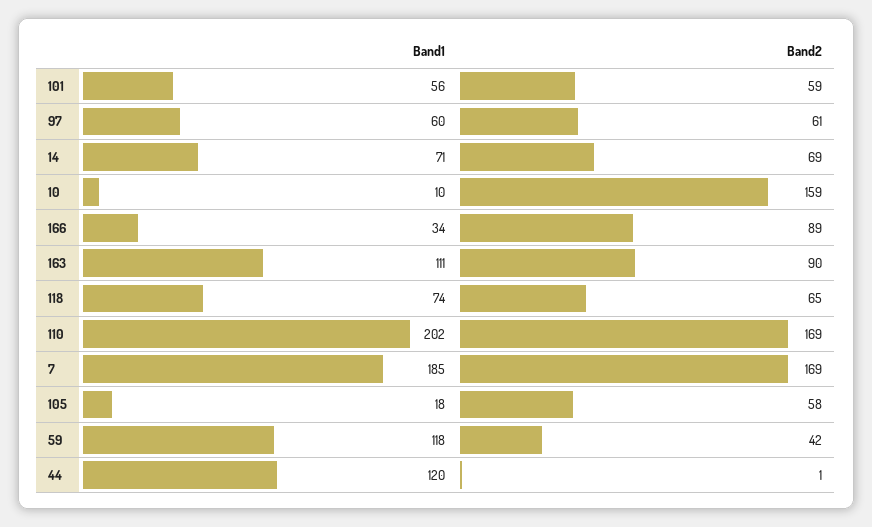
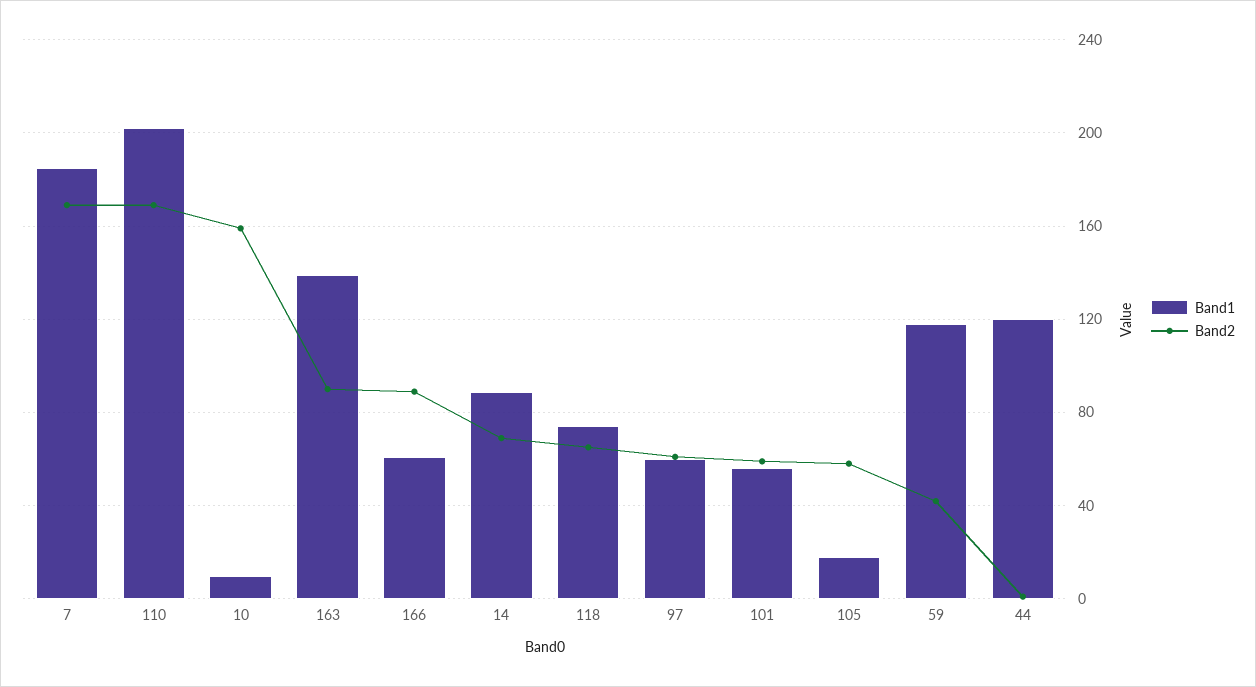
  {
    "Band1": {
      "101": 56,
      "97": 60,
-     "14": 71,
+     "14": 90,
      "10": 10,
-     "166": 34,
+     "166": 60,
-     "163": 111,
+     "163": 140,
      "118": 74,
      "110": 202,
      "7": 185,
      "105": 18,
      "59": 118,
      "44": 120
    },
    "Band2": {
      "101": 59,
      "97": 61,
      "14": 69,
      "10": 159,
      "166": 89,
      "163": 90,
      "118": 65,
      "110": 169,
      "7": 169,
      "105": 58,
      "59": 42,
      "44": 1
    }
  }

